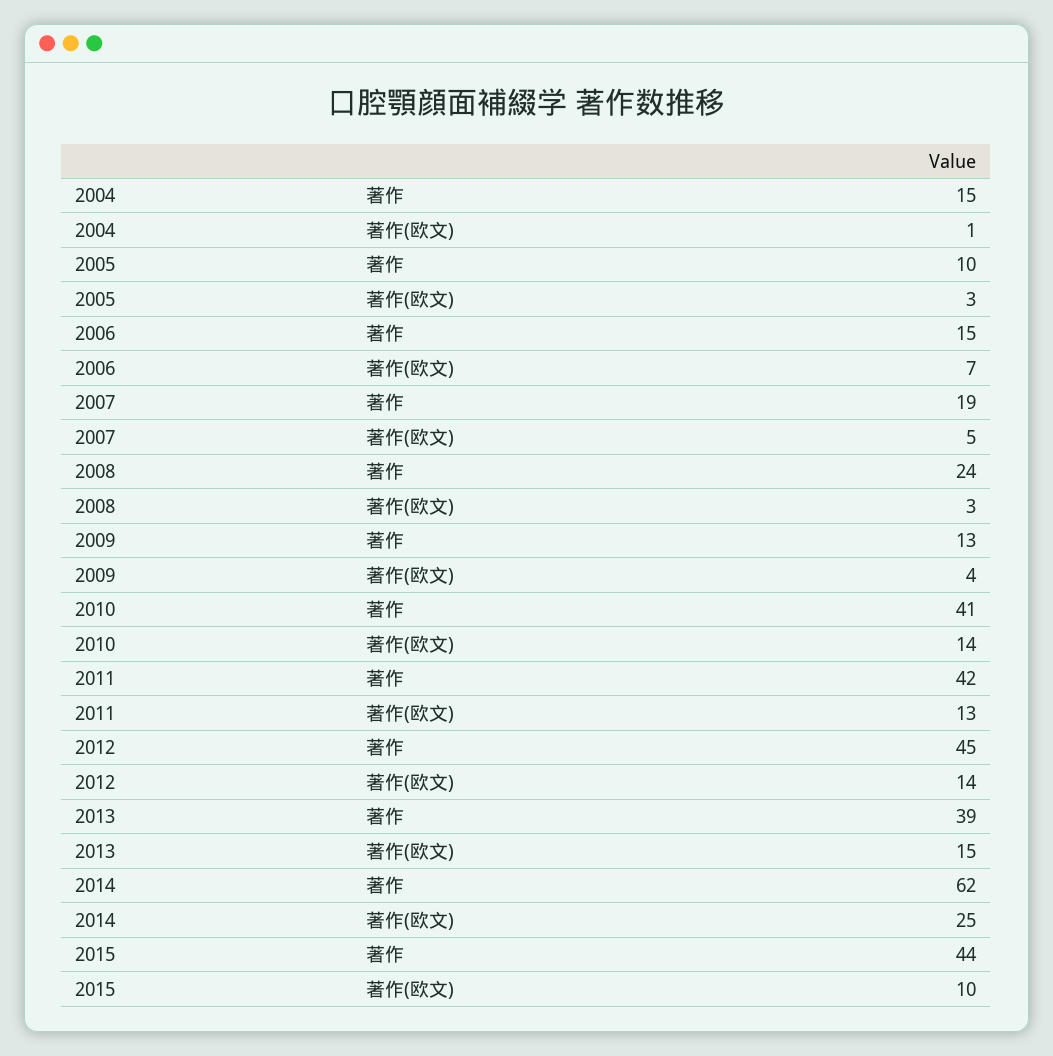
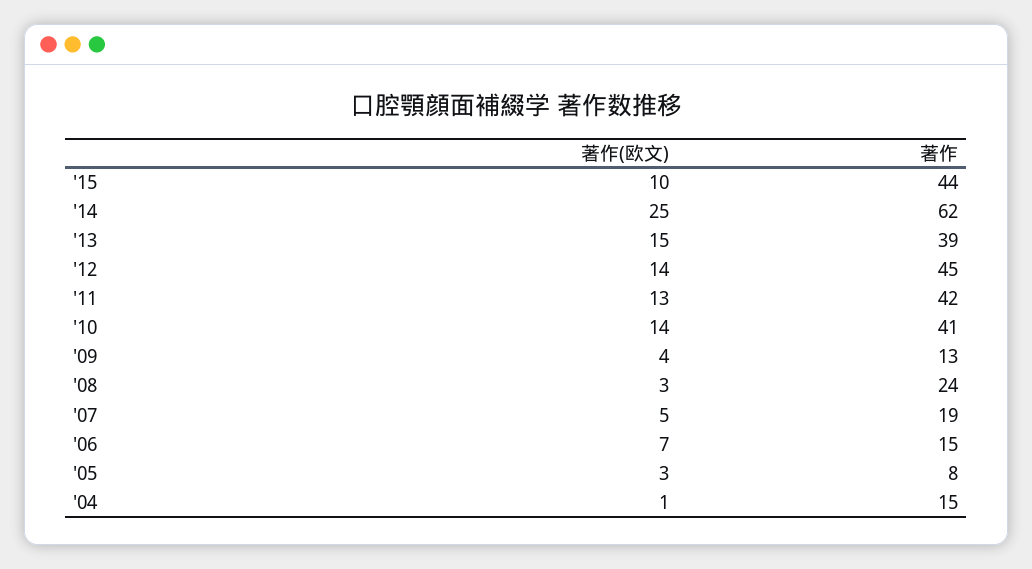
  {
    "2004": {
      "著作": 15,
      "著作(欧文)": 1
    },
    "2005": {
-     "著作": 10,
+     "著作": 8,
      "著作(欧文)": 3
    },
    "2006": {
      "著作": 15,
      "著作(欧文)": 7
    },
    "2007": {
      "著作": 19,
      "著作(欧文)": 5
    },
    "2008": {
      "著作": 24,
      "著作(欧文)": 3
    },
    "2009": {
      "著作": 13,
      "著作(欧文)": 4
    },
    "2010": {
      "著作": 41,
      "著作(欧文)": 14
    },
    "2011": {
      "著作": 42,
      "著作(欧文)": 13
    },
    "2012": {
      "著作": 45,
      "著作(欧文)": 14
    },
    "2013": {
      "著作": 39,
      "著作(欧文)": 15
    },
    "2014": {
      "著作": 62,
      "著作(欧文)": 25
    },
    "2015": {
      "著作": 44,
      "著作(欧文)": 10
    }
  }

